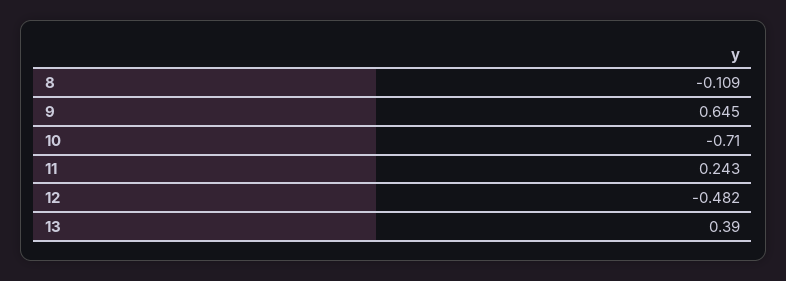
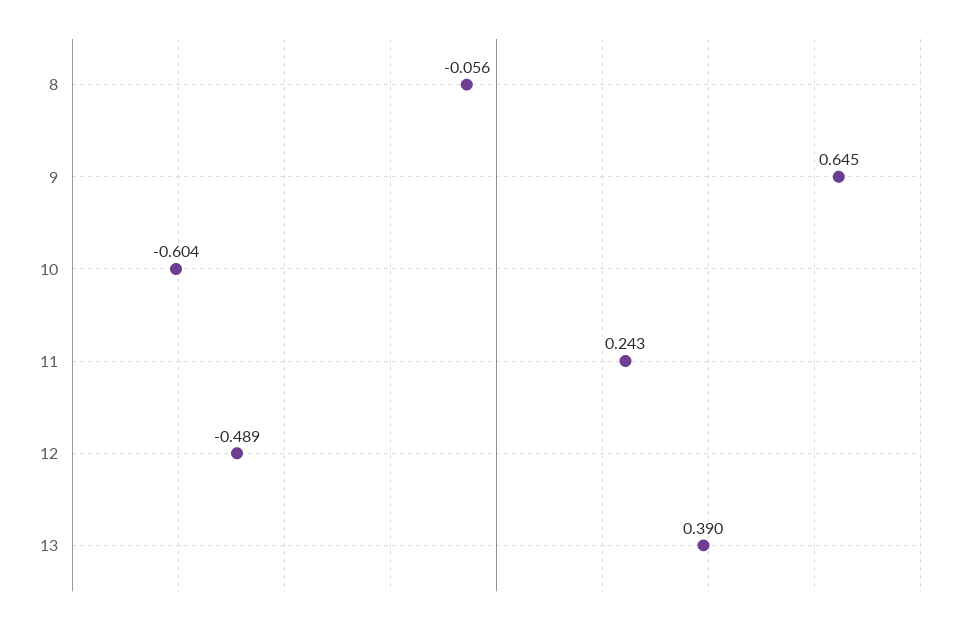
  {
-   "8": -0.109,
+   "8": -0.056,
    "9": 0.645,
-   "10": -0.71,
+   "10": -0.604,
    "11": 0.243,
-   "12": -0.482,
+   "12": -0.489,
    "13": 0.39
  }

